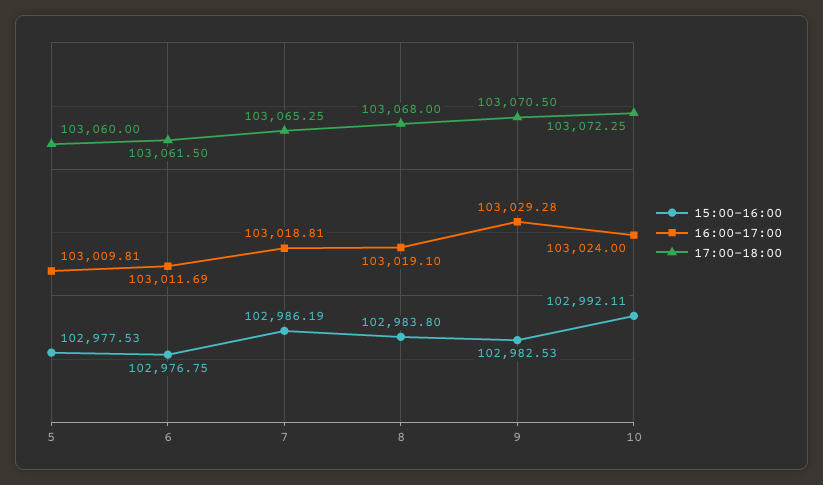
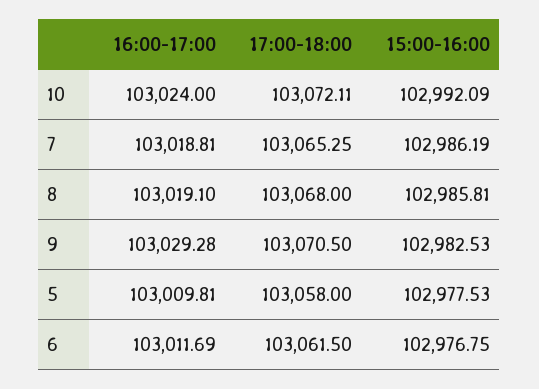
  {
    "15:00-16:00": {
      "5": 102977.53,
      "6": 102976.75,
      "7": 102986.19,
-     "8": 102983.8,
+     "8": 102985.81,
      "9": 102982.53,
-     "10": 102992.11
+     "10": 102992.09
    },
    "16:00-17:00": {
      "5": 103009.81,
      "6": 103011.69,
      "7": 103018.81,
      "8": 103019.1,
      "9": 103029.28,
      "10": 103024
    },
    "17:00-18:00": {
-     "5": 103060,
+     "5": 103058,
      "6": 103061.5,
      "7": 103065.25,
      "8": 103068,
      "9": 103070.5,
-     "10": 103072.25
+     "10": 103072.11
    }
  }

